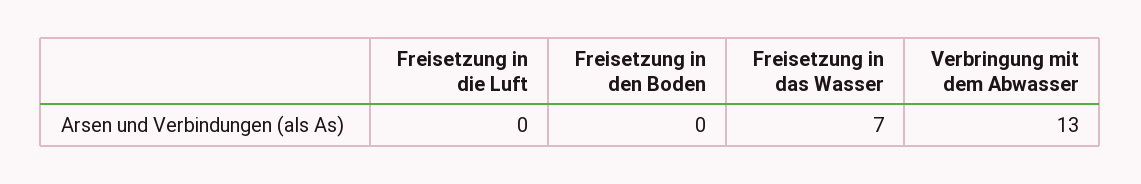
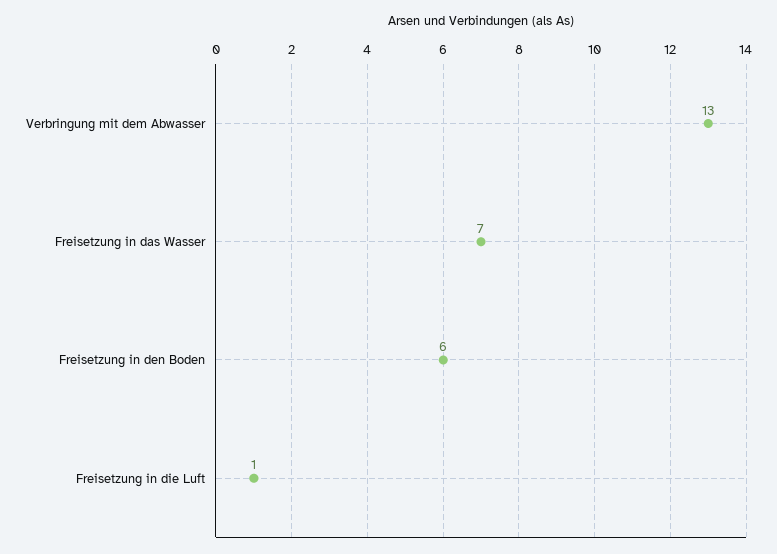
  {
-   "Freisetzung in die Luft": 0,
+   "Freisetzung in die Luft": 1,
-   "Freisetzung in den Boden": 0,
+   "Freisetzung in den Boden": 6,
    "Freisetzung in das Wasser": 7,
    "Verbringung mit dem Abwasser": 13
  }

